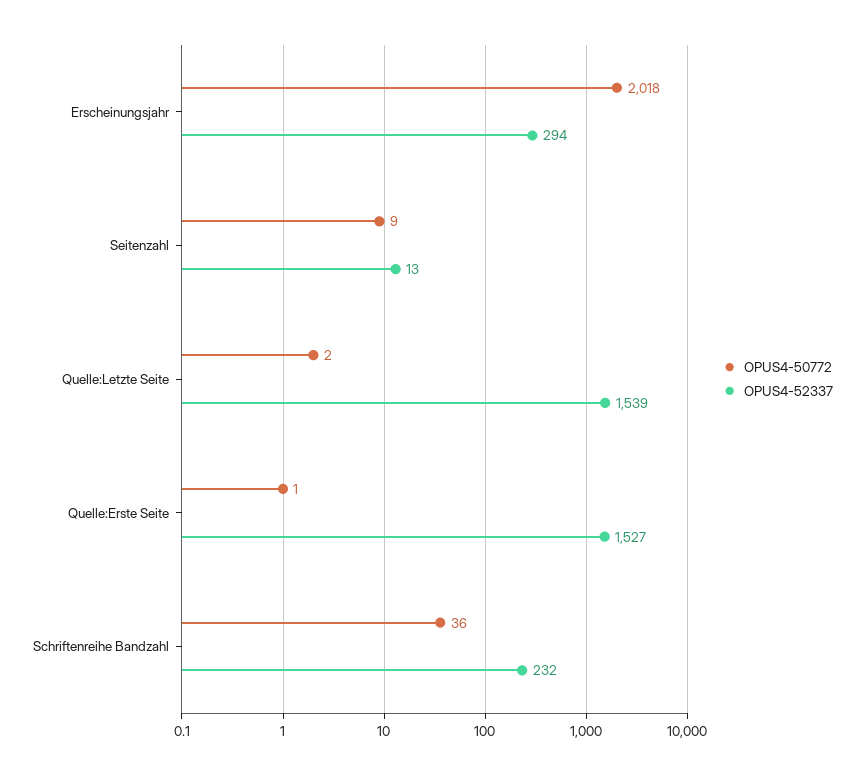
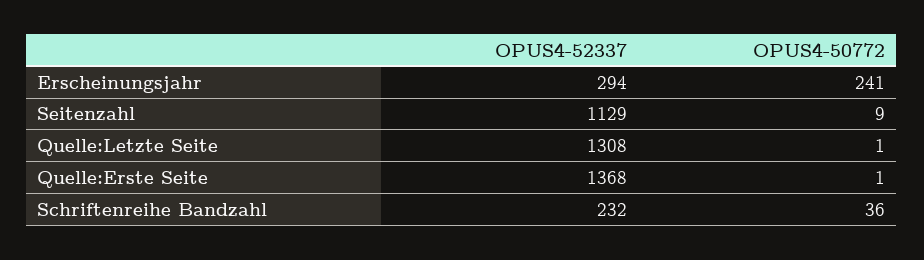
  {
    "OPUS4-50772": {
-     "Erscheinungsjahr": 2018,
+     "Erscheinungsjahr": 241,
      "Seitenzahl": 9,
-     "Quelle:Letzte Seite": 2,
+     "Quelle:Letzte Seite": 1,
      "Quelle:Erste Seite": 1,
      "Schriftenreihe Bandzahl": 36
    },
    "OPUS4-52337": {
      "Erscheinungsjahr": 294,
-     "Seitenzahl": 13,
+     "Seitenzahl": 1129,
-     "Quelle:Letzte Seite": 1539,
+     "Quelle:Letzte Seite": 1308,
-     "Quelle:Erste Seite": 1527,
+     "Quelle:Erste Seite": 1368,
      "Schriftenreihe Bandzahl": 232
    }
  }

